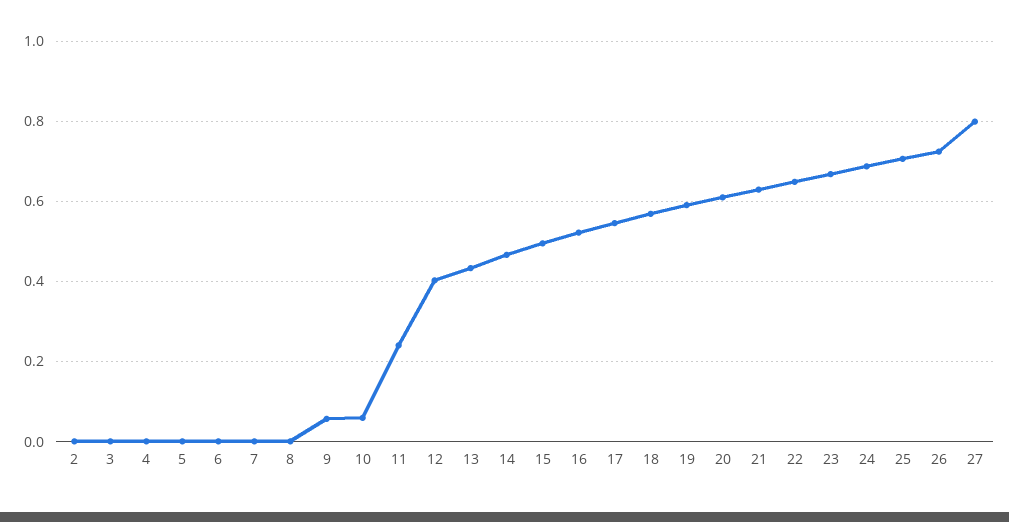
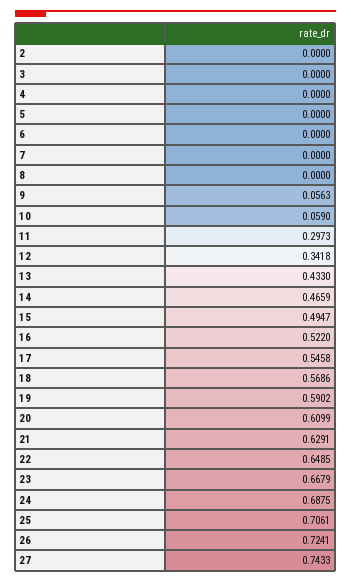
  {
    "2": 0,
    "3": 0,
    "4": 0,
    "5": 0,
    "6": 0,
    "7": 0,
    "8": 0,
    "9": 0.0563,
    "10": 0.059,
-   "11": 0.24,
+   "11": 0.2973,
-   "12": 0.4,
+   "12": 0.3418,
    "13": 0.433,
    "14": 0.4659,
    "15": 0.4947,
    "16": 0.522,
    "17": 0.5458,
    "18": 0.5686,
    "19": 0.5902,
    "20": 0.6099,
    "21": 0.6291,
    "22": 0.6485,
    "23": 0.6679,
    "24": 0.6875,
    "25": 0.7061,
    "26": 0.7241,
-   "27": 0.8
+   "27": 0.7433
  }

